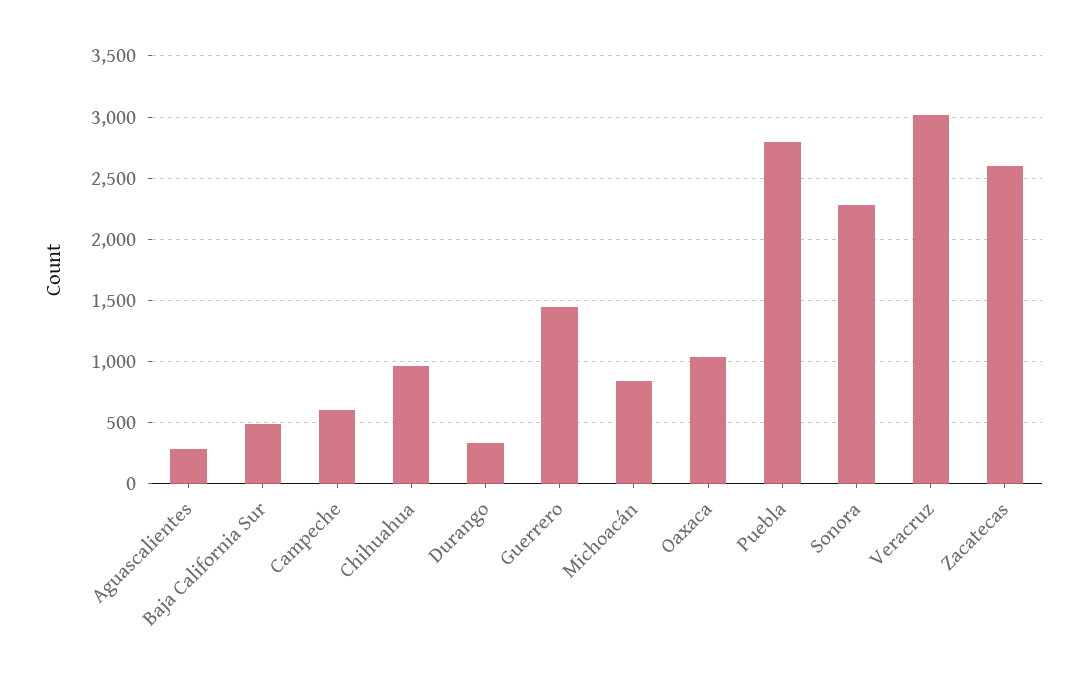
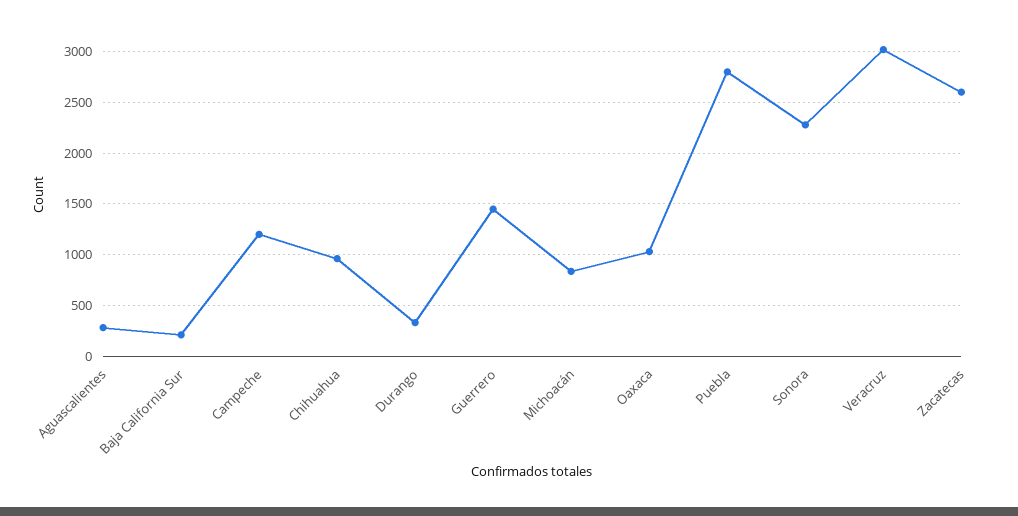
  {
    "Aguascalientes": 300,
-   "Baja California Sur": 500,
+   "Baja California Sur": 200,
-   "Campeche": 600,
+   "Campeche": 1200,
    "Chihuahua": 950,
    "Durango": 350,
    "Guerrero": 1450,
    "Michoacán": 850,
    "Oaxaca": 1050,
    "Puebla": 2800,
    "Sonora": 2300,
    "Veracruz": 3000,
    "Zacatecas": 2600
  }

